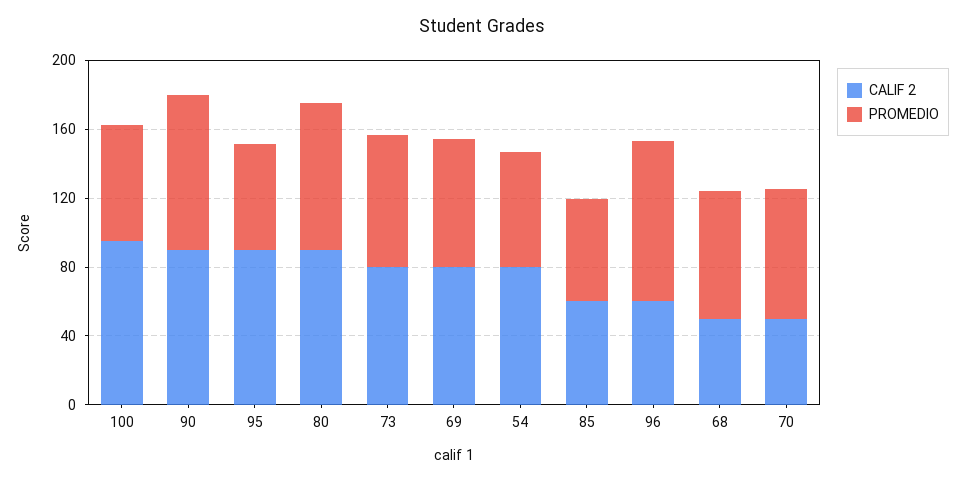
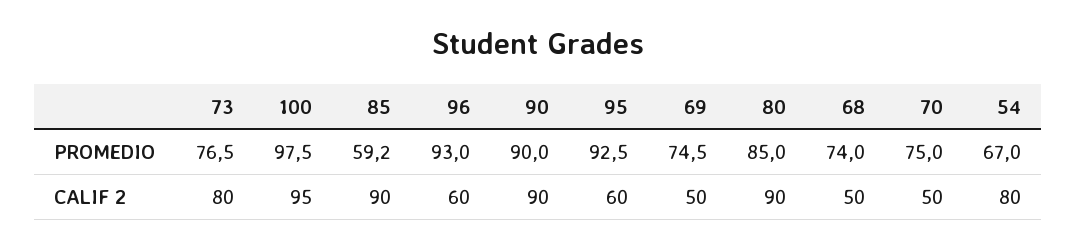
  {
    "CALIF 2": {
      "100": 95,
      "90": 90,
-     "95": 90,
+     "95": 60,
      "80": 90,
      "73": 80,
-     "69": 80,
+     "69": 50,
      "54": 80,
-     "85": 60,
+     "85": 90,
      "96": 60,
      "68": 50,
      "70": 50
    },
    "PROMEDIO": {
-     "100": 70,
+     "100": 97.5,
      "90": 90,
-     "95": 60,
+     "95": 92.5,
      "80": 85,
      "73": 76.5,
      "69": 74.5,
      "54": 67,
      "85": 59.2,
      "96": 93,
      "68": 74,
      "70": 75
    }
  }

